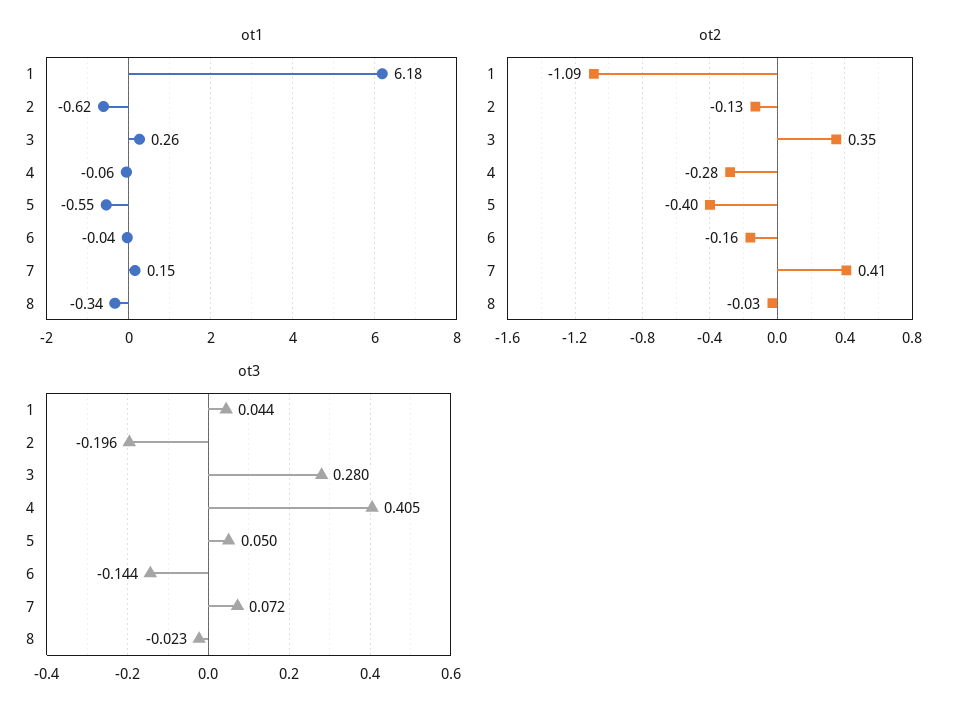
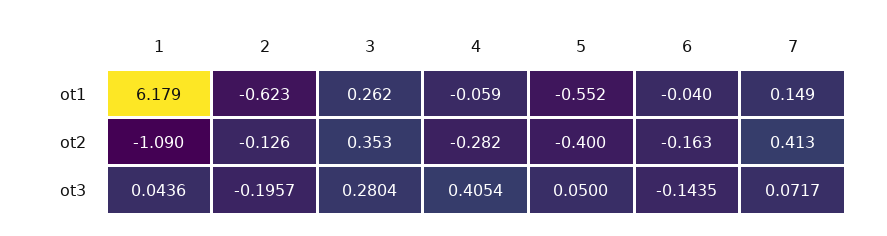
  {
    "ot1": {
      "1": 6.179,
      "2": -0.623,
      "3": 0.262,
      "4": -0.059,
      "5": -0.552,
      "6": -0.04,
-     "7": 0.149,
+     "7": 0.149
-     "8": -0.34
    },
    "ot2": {
      "1": -1.09,
      "2": -0.126,
      "3": 0.353,
      "4": -0.282,
      "5": -0.4,
      "6": -0.163,
-     "7": 0.413,
+     "7": 0.413
-     "8": -0.03
    },
    "ot3": {
      "1": 0.0436,
      "2": -0.1957,
      "3": 0.2804,
      "4": 0.4054,
      "5": 0.05,
      "6": -0.1435,
-     "7": 0.0717,
+     "7": 0.0717
-     "8": -0.023
    }
  }

